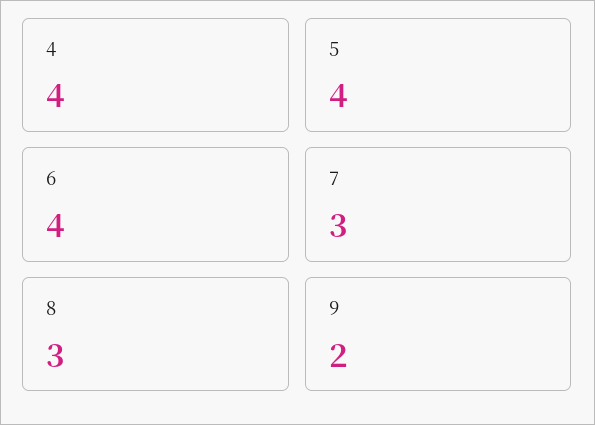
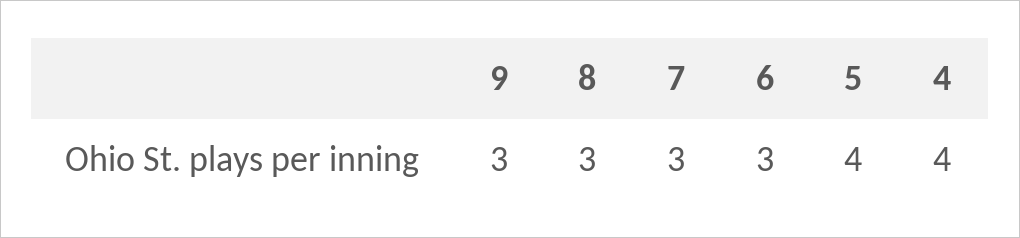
  {
    "4": 4,
    "5": 4,
-   "6": 4,
+   "6": 3,
    "7": 3,
    "8": 3,
-   "9": 2
+   "9": 3
  }

